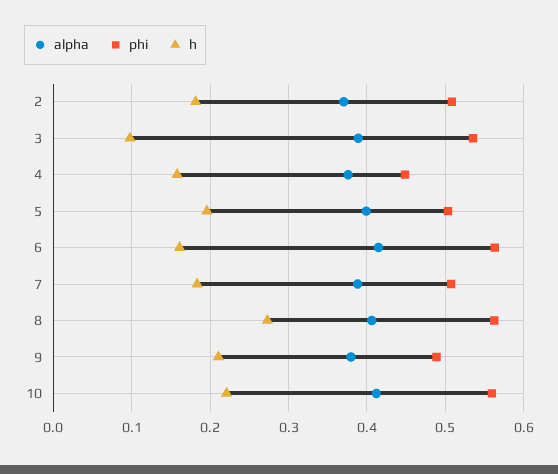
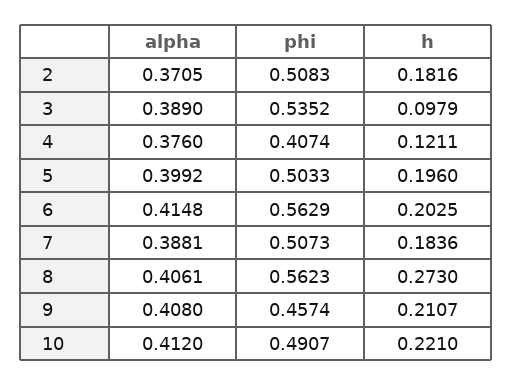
  {
    "alpha": {
      "2": 0.3705,
      "3": 0.389,
      "4": 0.376,
      "5": 0.3992,
      "6": 0.4148,
      "7": 0.3881,
      "8": 0.4061,
-     "9": 0.38,
+     "9": 0.408,
      "10": 0.412
    },
    "phi": {
      "2": 0.5083,
      "3": 0.5352,
-     "4": 0.45,
+     "4": 0.4074,
      "5": 0.5033,
      "6": 0.5629,
      "7": 0.5073,
      "8": 0.5623,
-     "9": 0.49,
+     "9": 0.4574,
-     "10": 0.56
+     "10": 0.4907
    },
    "h": {
      "2": 0.1816,
      "3": 0.0979,
-     "4": 0.16,
+     "4": 0.1211,
      "5": 0.196,
-     "6": 0.16,
+     "6": 0.2025,
      "7": 0.1836,
      "8": 0.273,
      "9": 0.2107,
      "10": 0.221
    }
  }

